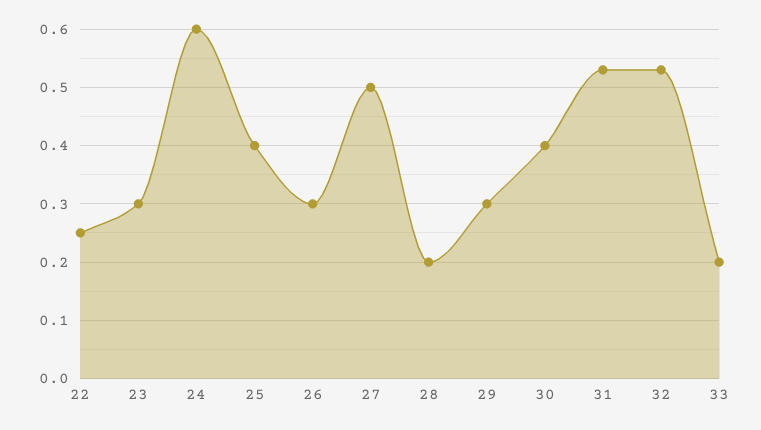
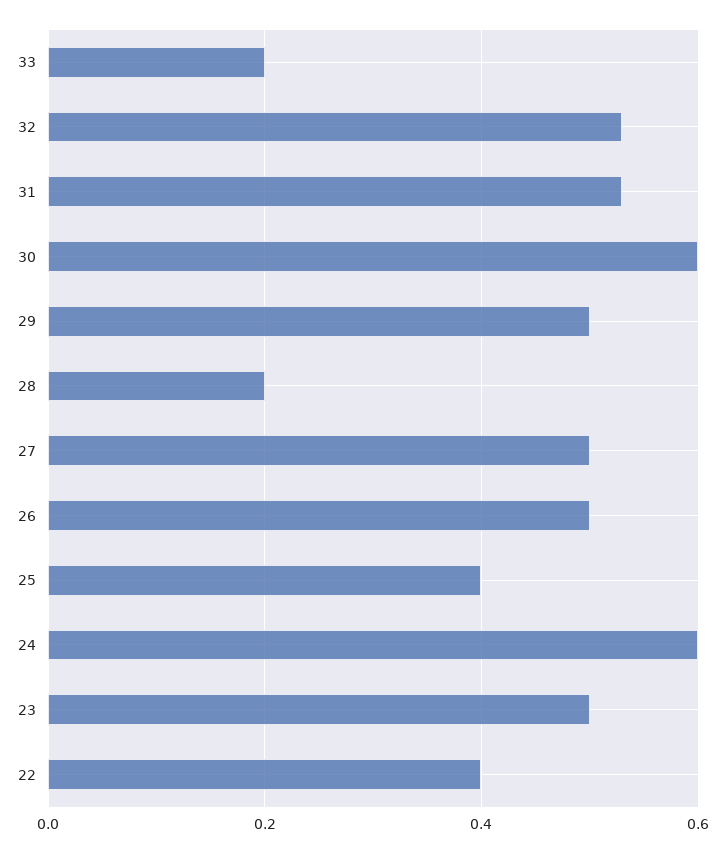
  {
-   "22": 0.25,
+   "22": 0.4,
-   "23": 0.3,
+   "23": 0.5,
    "24": 0.6,
    "25": 0.4,
-   "26": 0.3,
+   "26": 0.5,
    "27": 0.5,
    "28": 0.2,
-   "29": 0.3,
+   "29": 0.5,
-   "30": 0.4,
+   "30": 0.6,
    "31": 0.55,
    "32": 0.55,
    "33": 0.2
  }

